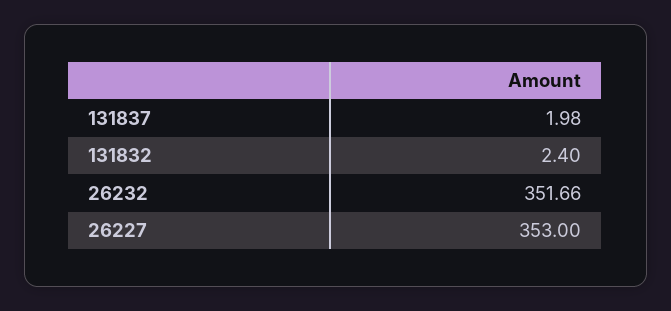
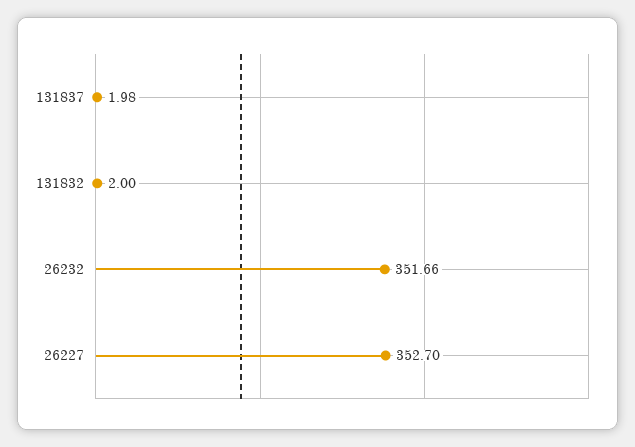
  {
    "131837": 1.98,
-   "131832": 2.4,
+   "131832": 2,
    "26232": 351.66,
-   "26227": 353
+   "26227": 352.7
  }

